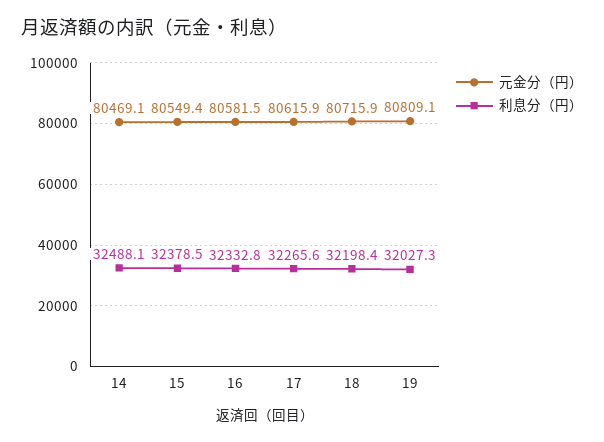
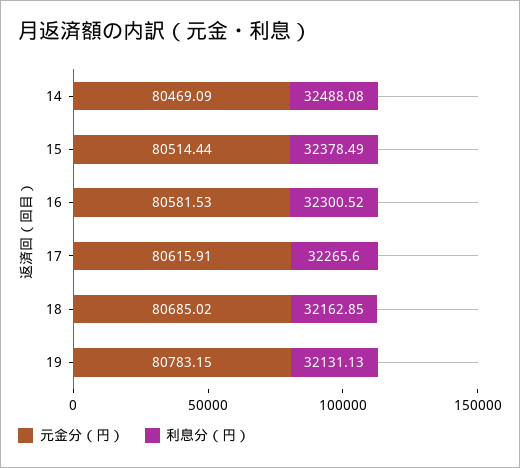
  {
    "元金分（円）": {
      "14": 80469.09,
-     "15": 80549.4,
+     "15": 80514.44,
      "16": 80581.53,
      "17": 80615.91,
-     "18": 80715.9,
+     "18": 80685.02,
-     "19": 80809.1
+     "19": 80783.15
    },
    "利息分（円）": {
      "14": 32488.08,
      "15": 32378.49,
-     "16": 32332.8,
+     "16": 32300.52,
      "17": 32265.6,
-     "18": 32198.4,
+     "18": 32162.85,
-     "19": 32027.3
+     "19": 32131.13
    }
  }

